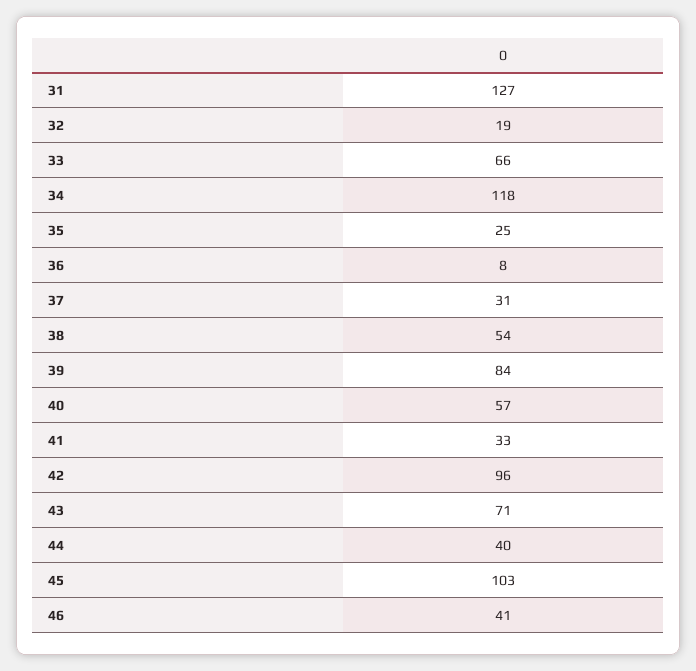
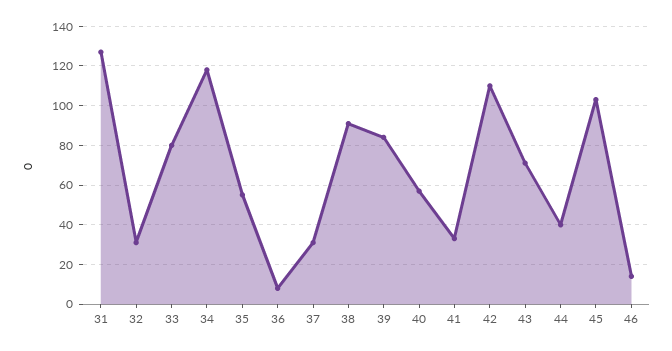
  {
    "31": 127,
-   "32": 19,
+   "32": 30,
-   "33": 66,
+   "33": 80,
    "34": 118,
-   "35": 25,
+   "35": 55,
    "36": 8,
    "37": 31,
-   "38": 54,
+   "38": 90,
    "39": 84,
    "40": 57,
    "41": 33,
-   "42": 96,
+   "42": 110,
    "43": 71,
    "44": 40,
    "45": 103,
-   "46": 41
+   "46": 15
  }

